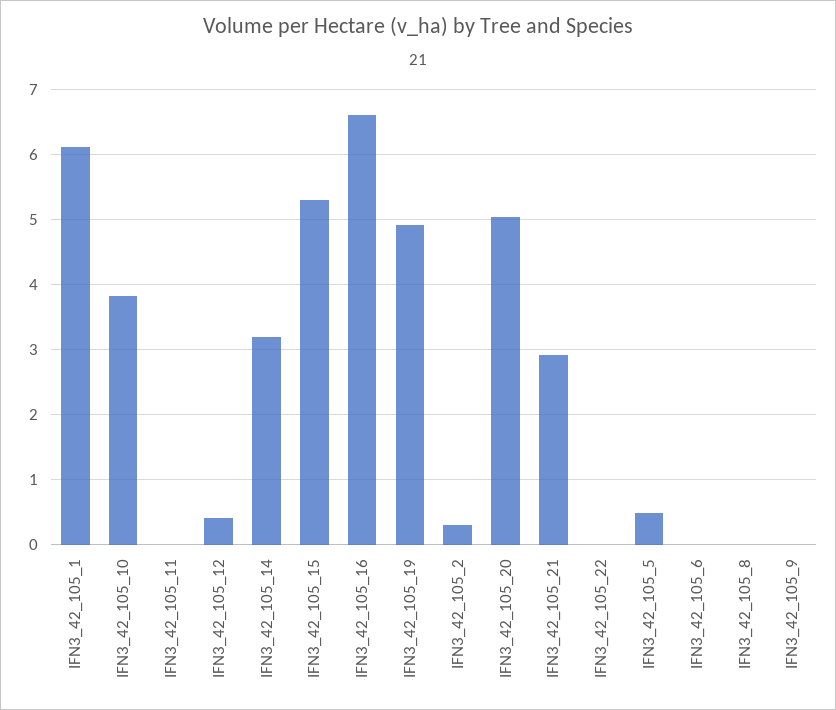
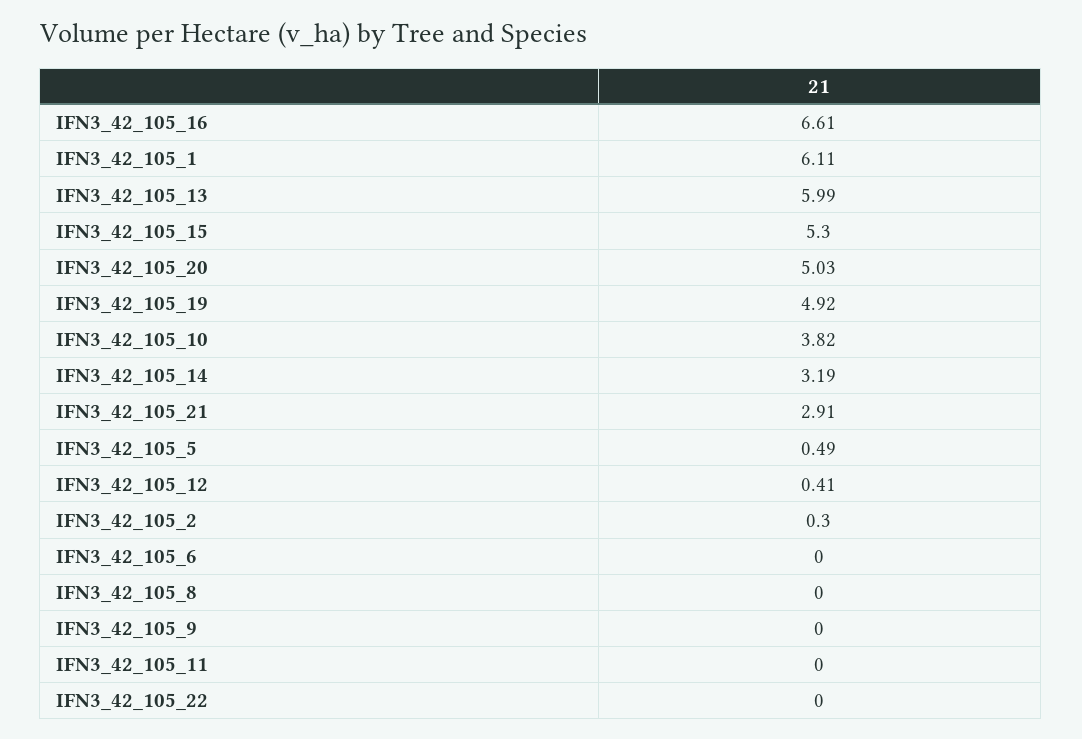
  {
    "IFN3_42_105_1": 6.11,
    "IFN3_42_105_10": 3.82,
    "IFN3_42_105_11": 0,
    "IFN3_42_105_12": 0.41,
    "IFN3_42_105_14": 3.19,
    "IFN3_42_105_15": 5.3,
    "IFN3_42_105_16": 6.61,
    "IFN3_42_105_19": 4.92,
    "IFN3_42_105_2": 0.3,
    "IFN3_42_105_20": 5.03,
    "IFN3_42_105_21": 2.91,
    "IFN3_42_105_22": 0,
    "IFN3_42_105_5": 0.49,
    "IFN3_42_105_6": 0,
    "IFN3_42_105_8": 0,
-   "IFN3_42_105_9": 0
+   "IFN3_42_105_9": 0,
+   "IFN3_42_105_13": 5.99
  }

